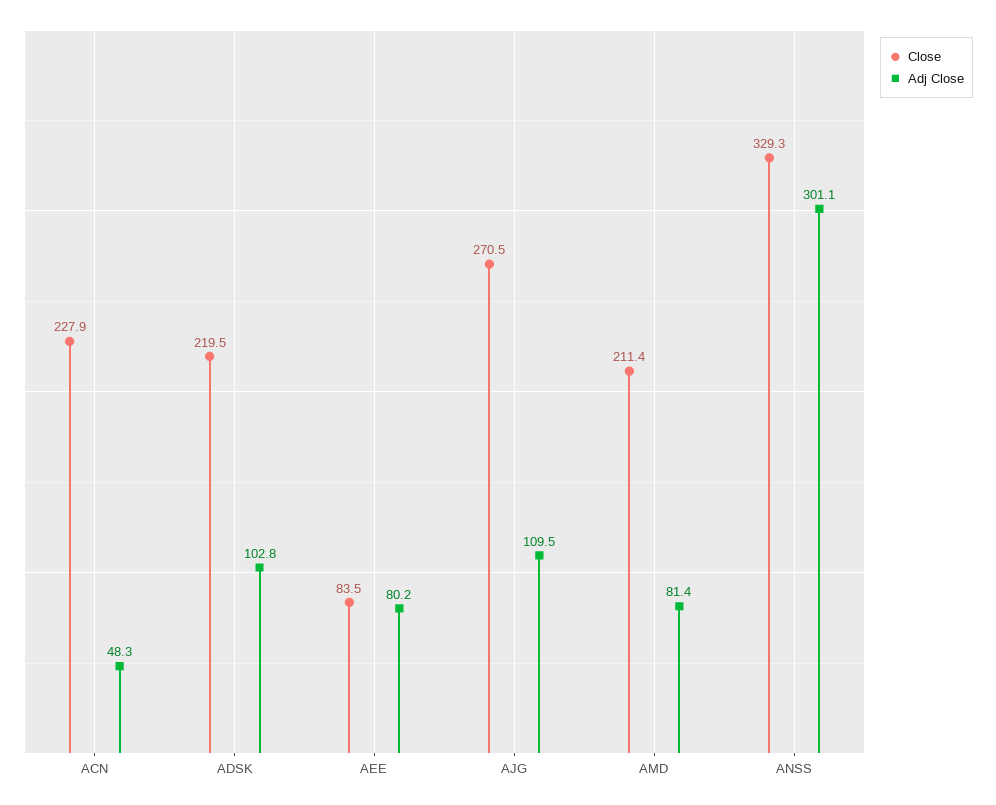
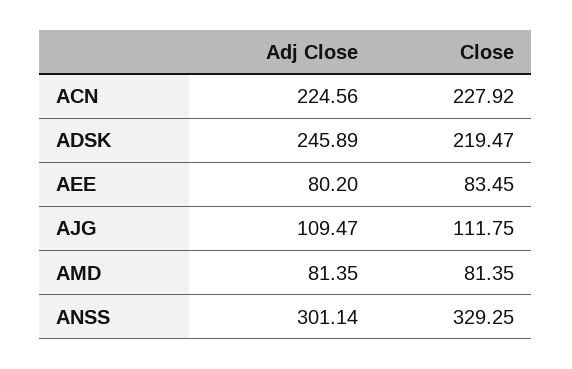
  {
    "Close": {
      "ACN": 227.92,
      "ADSK": 219.47,
      "AEE": 83.45,
-     "AJG": 270.5,
+     "AJG": 111.75,
-     "AMD": 211.4,
+     "AMD": 81.35,
      "ANSS": 329.25
    },
    "Adj Close": {
-     "ACN": 48.3,
+     "ACN": 224.56,
-     "ADSK": 102.8,
+     "ADSK": 245.89,
      "AEE": 80.2,
      "AJG": 109.47,
      "AMD": 81.35,
      "ANSS": 301.14
    }
  }

